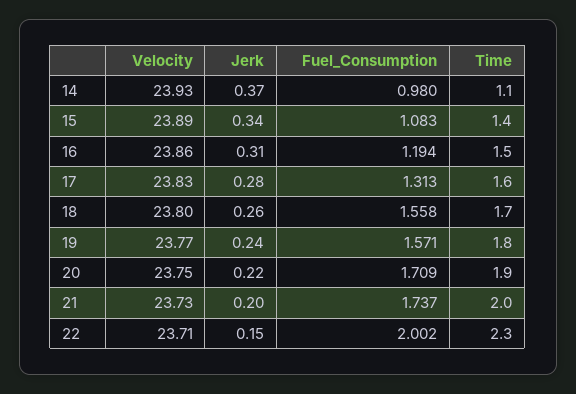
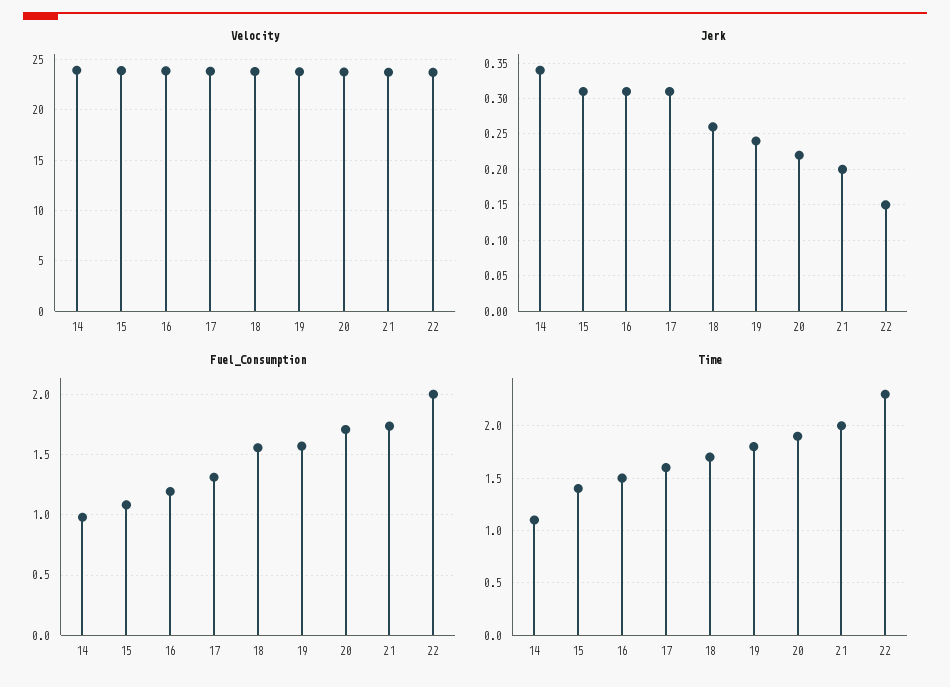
  {
    "Velocity": {
      "14": 23.93,
      "15": 23.89,
      "16": 23.86,
      "17": 23.83,
      "18": 23.8,
      "19": 23.77,
      "20": 23.75,
      "21": 23.73,
      "22": 23.71
    },
    "Jerk": {
-     "14": 0.37,
+     "14": 0.34,
-     "15": 0.34,
+     "15": 0.31,
      "16": 0.31,
-     "17": 0.28,
+     "17": 0.31,
      "18": 0.26,
      "19": 0.24,
      "20": 0.22,
      "21": 0.2,
      "22": 0.15
    },
    "Fuel_Consumption": {
      "14": 0.98,
      "15": 1.083,
      "16": 1.194,
      "17": 1.313,
      "18": 1.558,
      "19": 1.571,
      "20": 1.709,
      "21": 1.737,
      "22": 2.002
    },
    "Time": {
      "14": 1.1,
      "15": 1.4,
      "16": 1.5,
      "17": 1.6,
      "18": 1.7,
      "19": 1.8,
      "20": 1.9,
      "21": 2,
      "22": 2.3
    }
  }

